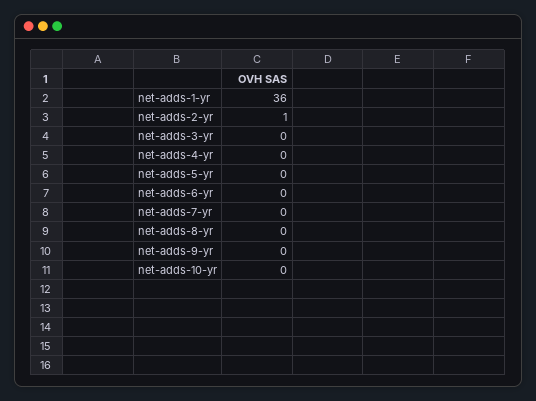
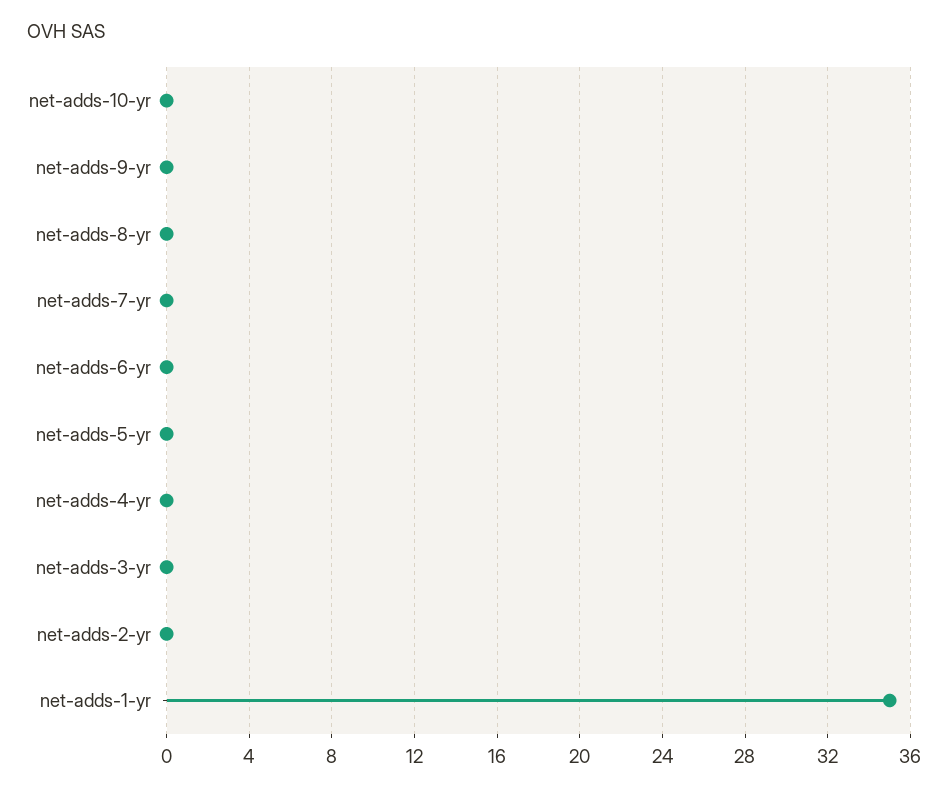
  {
-   "net-adds-1-yr": 36,
+   "net-adds-1-yr": 35,
-   "net-adds-2-yr": 1,
+   "net-adds-2-yr": 0,
    "net-adds-3-yr": 0,
    "net-adds-4-yr": 0,
    "net-adds-5-yr": 0,
    "net-adds-6-yr": 0,
    "net-adds-7-yr": 0,
    "net-adds-8-yr": 0,
    "net-adds-9-yr": 0,
    "net-adds-10-yr": 0
  }

